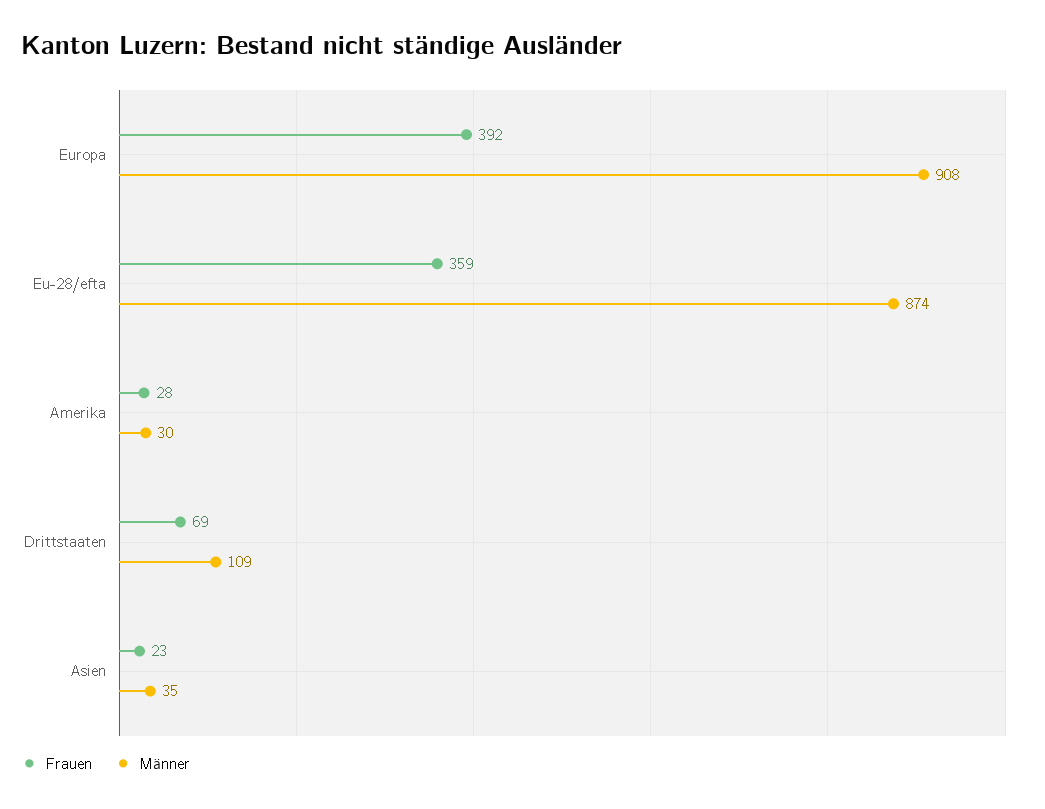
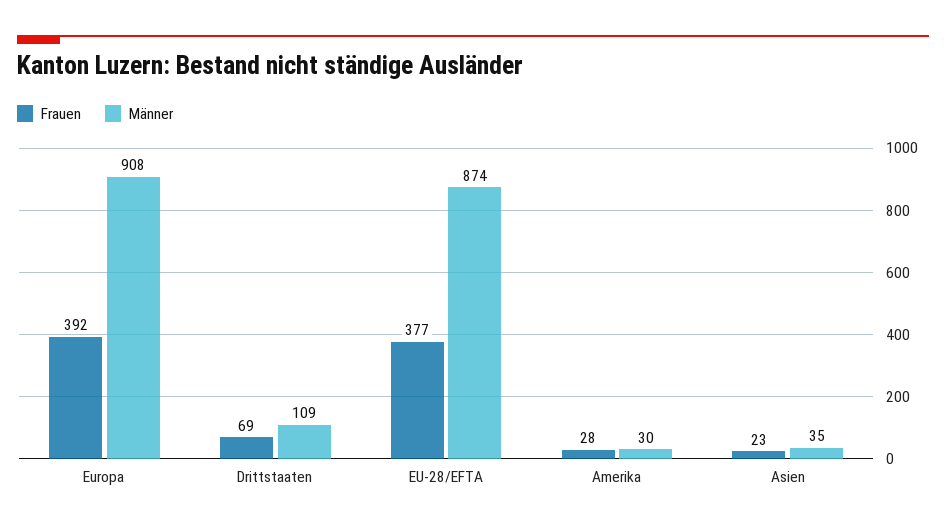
  {
    "Frauen": {
      "Europa": 392,
-     "Eu-28/efta": 359,
+     "Eu-28/efta": 377,
      "Amerika": 28,
      "Drittstaaten": 69,
      "Asien": 23
    },
    "Männer": {
      "Europa": 908,
      "Eu-28/efta": 874,
      "Amerika": 30,
      "Drittstaaten": 109,
      "Asien": 35
    }
  }

